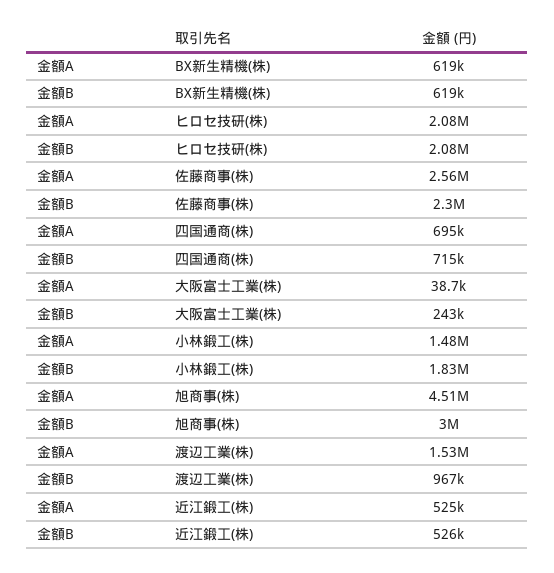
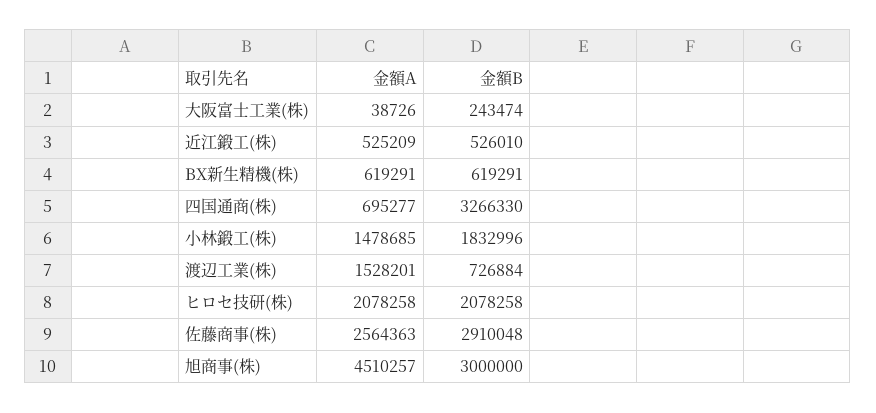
  {
    "金額A": {
      "BX新生精機(株)": 619291,
      "ヒロセ技研(株)": 2078258,
      "佐藤商事(株)": 2564363,
      "四国通商(株)": 695277,
      "大阪富士工業(株)": 38726,
      "小林鍛工(株)": 1478685,
      "旭商事(株)": 4510257,
      "渡辺工業(株)": 1528201,
      "近江鍛工(株)": 525209
    },
    "金額B": {
      "BX新生精機(株)": 619291,
      "ヒロセ技研(株)": 2078258,
-     "佐藤商事(株)": 2300000,
+     "佐藤商事(株)": 2910048,
-     "四国通商(株)": 715000,
+     "四国通商(株)": 3266330,
      "大阪富士工業(株)": 243474,
      "小林鍛工(株)": 1832996,
      "旭商事(株)": 3000000,
-     "渡辺工業(株)": 967000,
+     "渡辺工業(株)": 726884,
      "近江鍛工(株)": 526010
    }
  }

